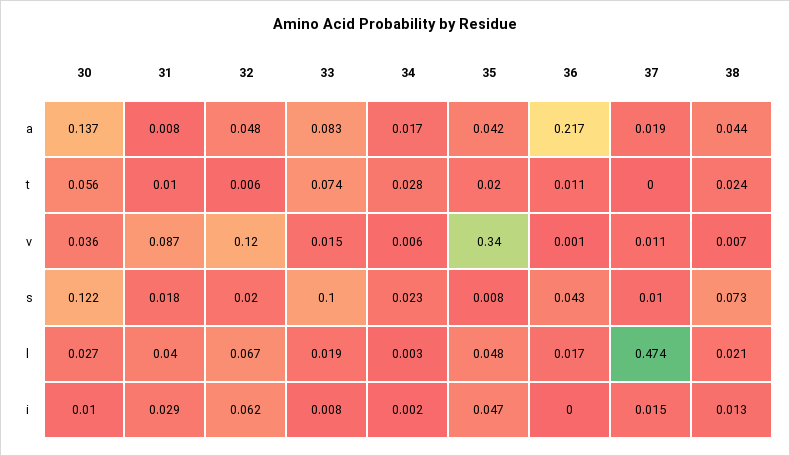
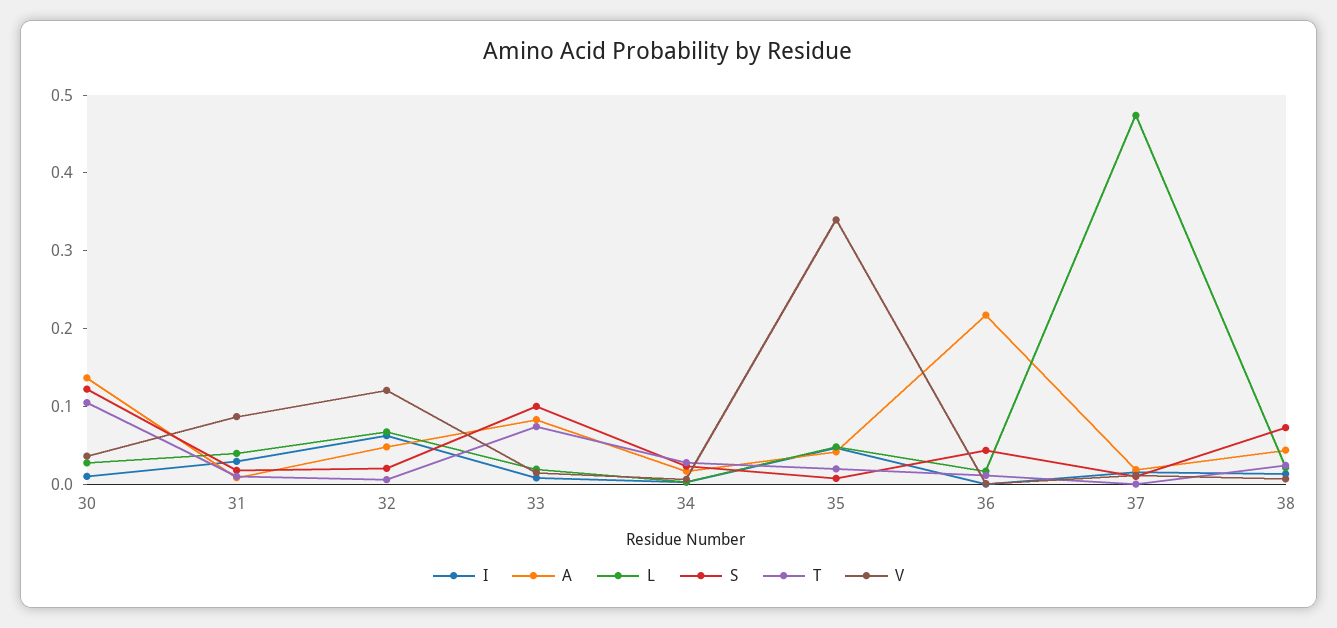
  {
    "a": {
      "30": 0.137,
      "31": 0.008,
      "32": 0.048,
      "33": 0.083,
      "34": 0.017,
      "35": 0.042,
      "36": 0.217,
      "37": 0.019,
      "38": 0.044
    },
    "t": {
-     "30": 0.056,
+     "30": 0.1,
      "31": 0.01,
      "32": 0.006,
      "33": 0.074,
      "34": 0.028,
      "35": 0.02,
      "36": 0.011,
      "37": 0,
      "38": 0.024
    },
    "v": {
      "30": 0.036,
      "31": 0.087,
      "32": 0.12,
      "33": 0.015,
      "34": 0.006,
      "35": 0.34,
      "36": 0.001,
      "37": 0.011,
      "38": 0.007
    },
    "s": {
      "30": 0.122,
      "31": 0.018,
      "32": 0.02,
      "33": 0.1,
      "34": 0.023,
      "35": 0.008,
      "36": 0.043,
      "37": 0.01,
      "38": 0.073
    },
    "l": {
      "30": 0.027,
      "31": 0.04,
      "32": 0.067,
      "33": 0.019,
      "34": 0.003,
      "35": 0.048,
      "36": 0.017,
      "37": 0.474,
      "38": 0.021
    },
    "i": {
      "30": 0.01,
      "31": 0.029,
      "32": 0.062,
      "33": 0.008,
      "34": 0.002,
      "35": 0.047,
      "36": 0,
      "37": 0.015,
      "38": 0.013
    }
  }

